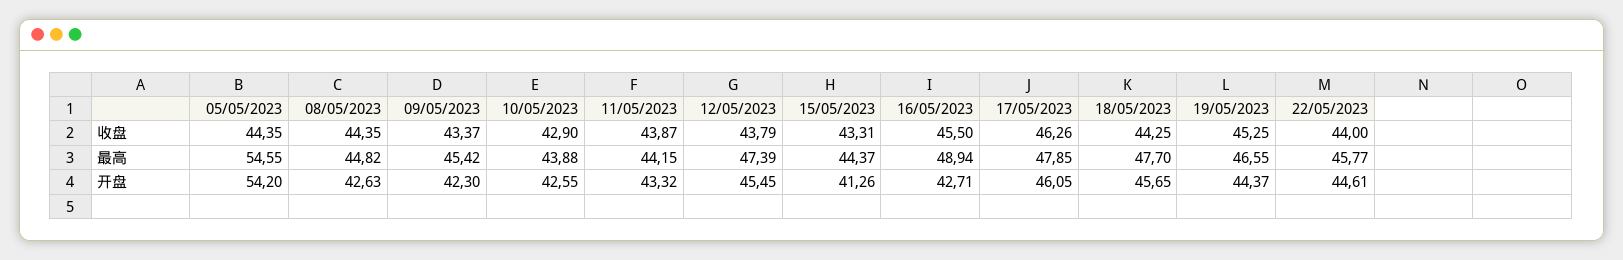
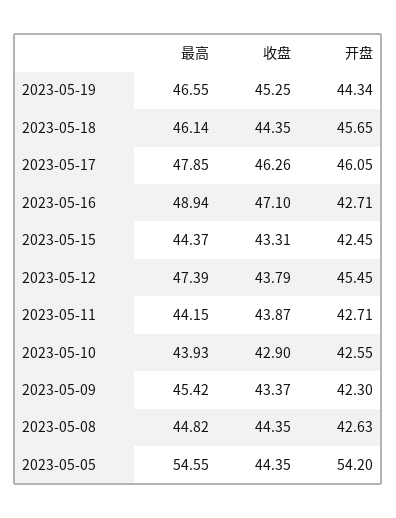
  {
    "05/05/2023": {
      "收盘": 44.35,
      "最高": 54.55,
      "开盘": 54.2
    },
    "08/05/2023": {
      "收盘": 44.35,
      "最高": 44.82,
      "开盘": 42.63
    },
    "09/05/2023": {
      "收盘": 43.37,
      "最高": 45.42,
      "开盘": 42.3
    },
    "10/05/2023": {
      "收盘": 42.9,
-     "最高": 43.88,
+     "最高": 43.93,
      "开盘": 42.55
    },
    "11/05/2023": {
      "收盘": 43.87,
      "最高": 44.15,
-     "开盘": 43.32
+     "开盘": 42.71
    },
    "12/05/2023": {
      "收盘": 43.79,
      "最高": 47.39,
      "开盘": 45.45
    },
    "15/05/2023": {
      "收盘": 43.31,
      "最高": 44.37,
-     "开盘": 41.26
+     "开盘": 42.45
    },
    "16/05/2023": {
-     "收盘": 45.5,
+     "收盘": 47.1,
      "最高": 48.94,
      "开盘": 42.71
    },
    "17/05/2023": {
      "收盘": 46.26,
      "最高": 47.85,
      "开盘": 46.05
    },
    "18/05/2023": {
-     "收盘": 44.25,
+     "收盘": 44.35,
-     "最高": 47.7,
+     "最高": 46.14,
      "开盘": 45.65
    },
    "19/05/2023": {
      "收盘": 45.25,
      "最高": 46.55,
-     "开盘": 44.37
+     "开盘": 44.34
-   },
+   }
-   "22/05/2023": {
-     "收盘": 44,
-     "最高": 45.77,
-     "开盘": 44.61
-   }
  }

